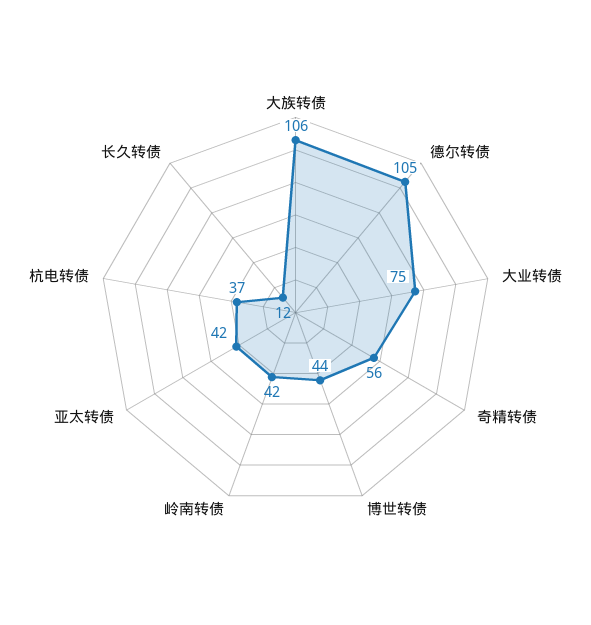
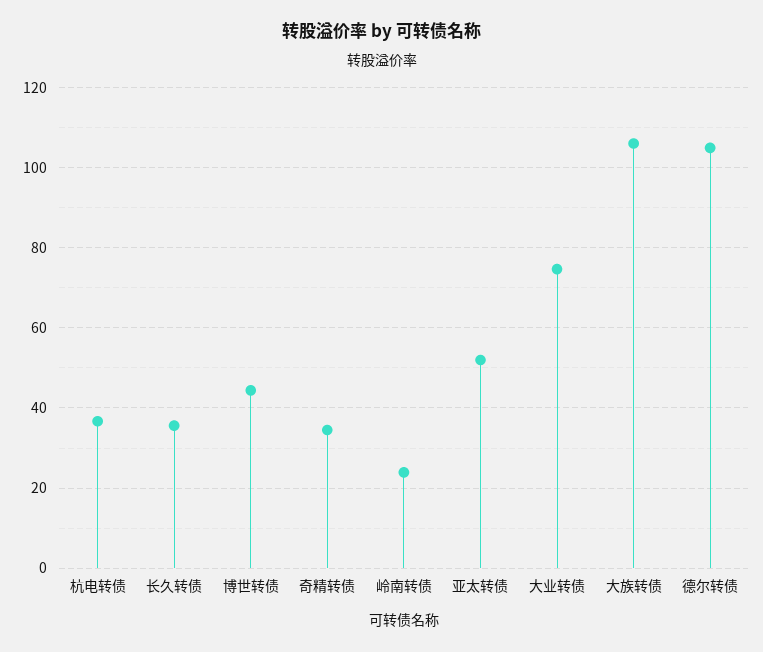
  {
    "大族转债": 106,
    "德尔转债": 105,
    "大业转债": 75,
-   "奇精转债": 56,
+   "奇精转债": 34,
    "博世转债": 44,
-   "岭南转债": 42,
+   "岭南转债": 24,
-   "亚太转债": 42,
+   "亚太转债": 52,
    "杭电转债": 37,
-   "长久转债": 12
+   "长久转债": 36
  }

